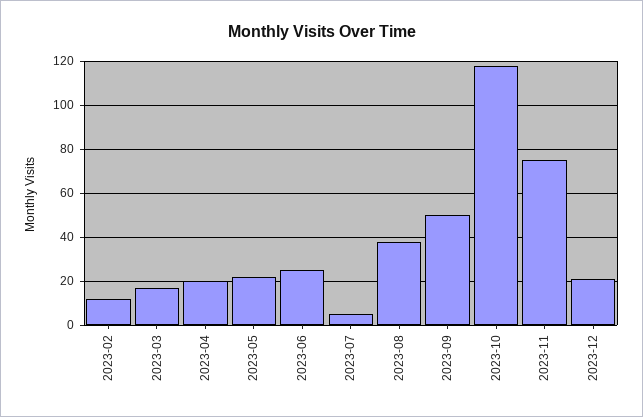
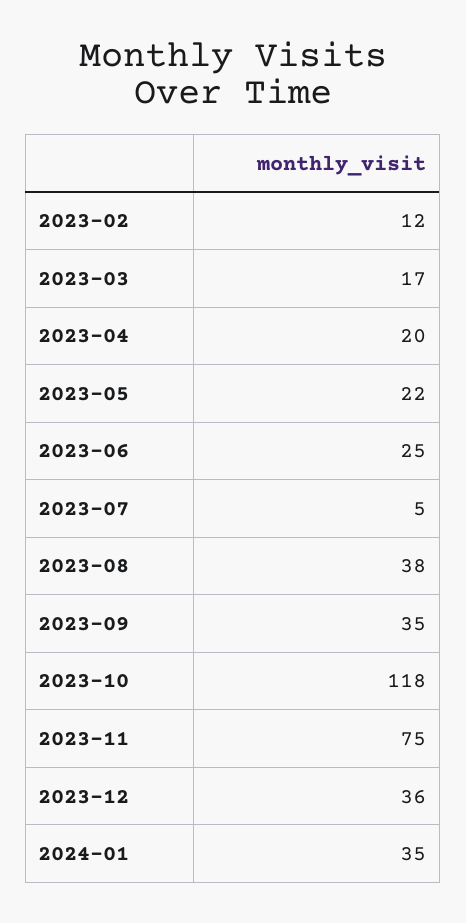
  {
    "2023-02": 12,
    "2023-03": 17,
    "2023-04": 20,
    "2023-05": 22,
    "2023-06": 25,
    "2023-07": 5,
    "2023-08": 38,
-   "2023-09": 50,
+   "2023-09": 35,
    "2023-10": 118,
    "2023-11": 75,
-   "2023-12": 20
+   "2023-12": 36,
+   "2024-01": 35
  }

